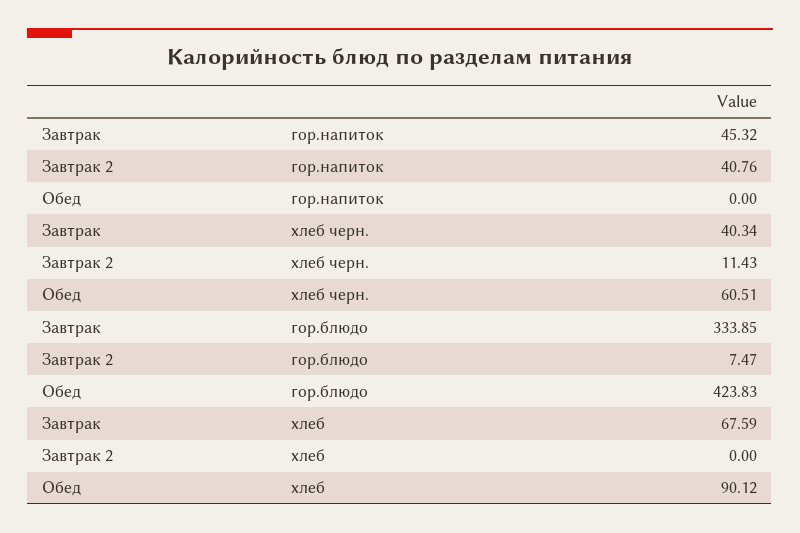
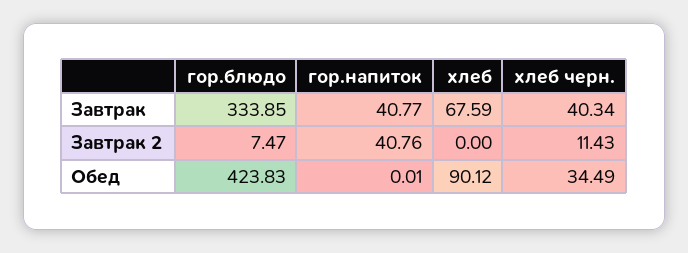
  {
    "Завтрак": {
-     "гор.напиток": 45.32,
+     "гор.напиток": 40.77,
      "хлеб черн.": 40.34,
      "гор.блюдо": 333.85,
      "хлеб": 67.59
    },
    "Завтрак 2": {
      "гор.напиток": 40.76,
      "хлеб черн.": 11.43,
      "гор.блюдо": 7.47,
      "хлеб": 0
    },
    "Обед": {
-     "гор.напиток": 0,
+     "гор.напиток": 0.01,
-     "хлеб черн.": 60.51,
+     "хлеб черн.": 34.49,
      "гор.блюдо": 423.83,
      "хлеб": 90.12
    }
  }

